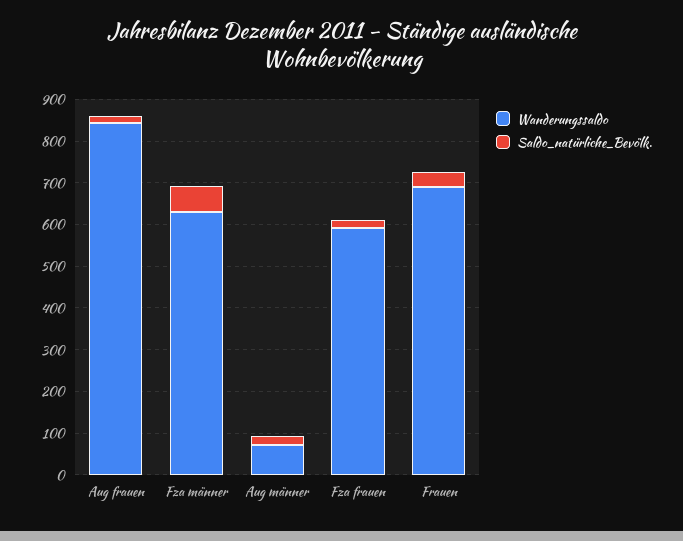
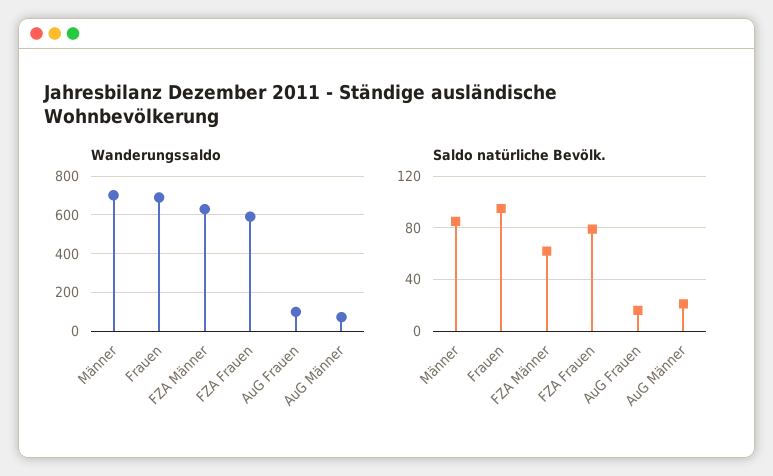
  {
    "Wanderungssaldo": {
-     "Aug frauen": 840,
+     "Aug frauen": 100,
      "Fza männer": 640,
      "Aug männer": 80,
      "Fza frauen": 600,
-     "Frauen": 700
+     "Frauen": 700,
+     "Männer": 700
    },
    "Saldo_natürliche_Bevölk.": {
      "Aug frauen": 15,
      "Fza männer": 60,
      "Aug männer": 20,
-     "Fza frauen": 20,
+     "Fza frauen": 80,
-     "Frauen": 40
+     "Frauen": 95,
+     "Männer": 85
    }
  }

